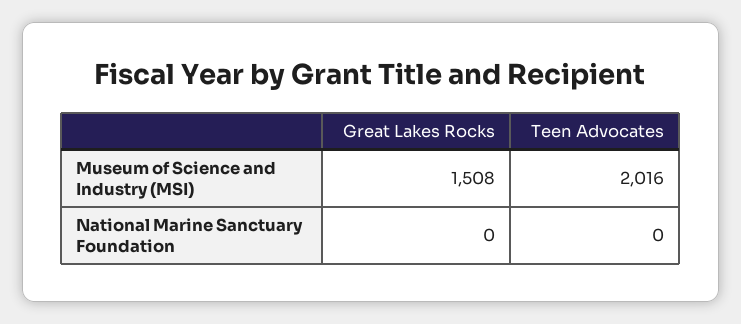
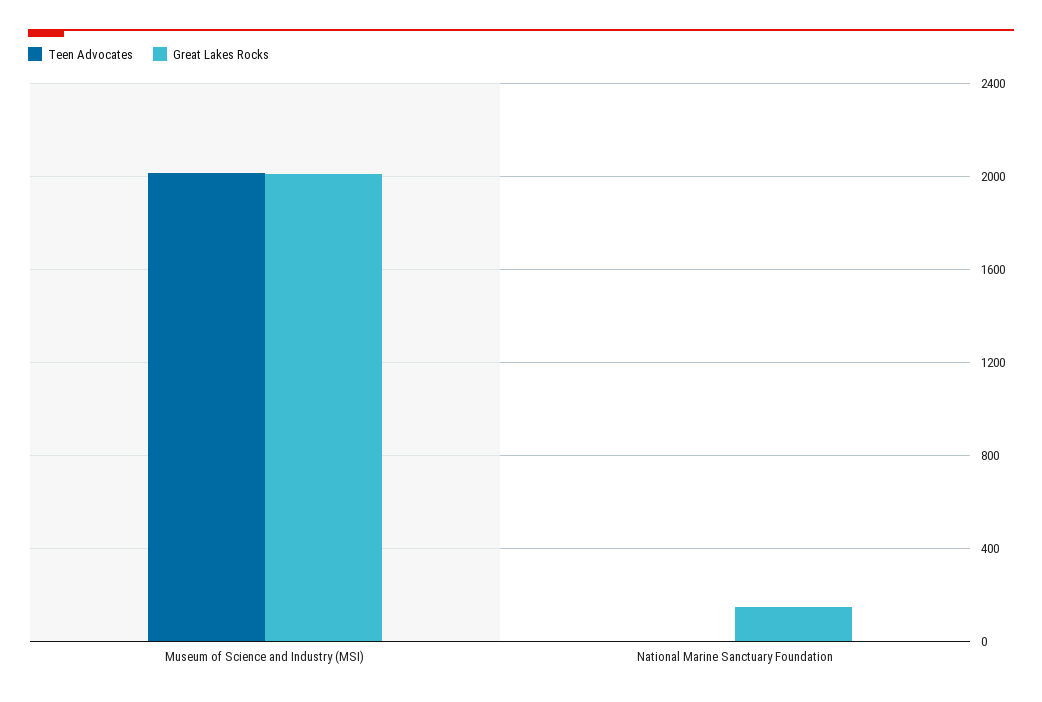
  {
    "Great Lakes Rocks": {
-     "Museum of Science and Industry (MSI)": 1508,
+     "Museum of Science and Industry (MSI)": 2000,
-     "National Marine Sanctuary Foundation": 0
+     "National Marine Sanctuary Foundation": 150
    },
    "Teen Advocates": {
      "Museum of Science and Industry (MSI)": 2016,
      "National Marine Sanctuary Foundation": 0
    }
  }

